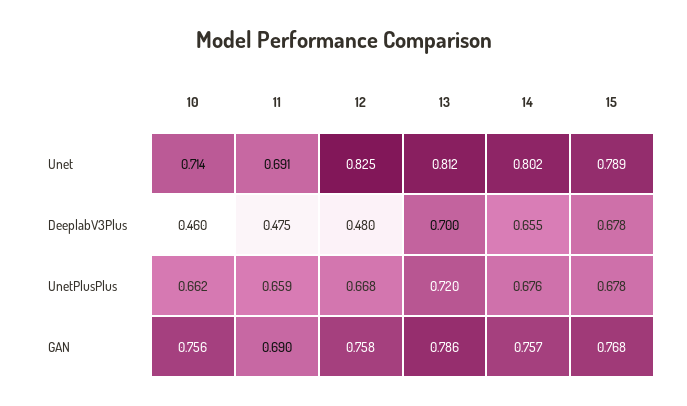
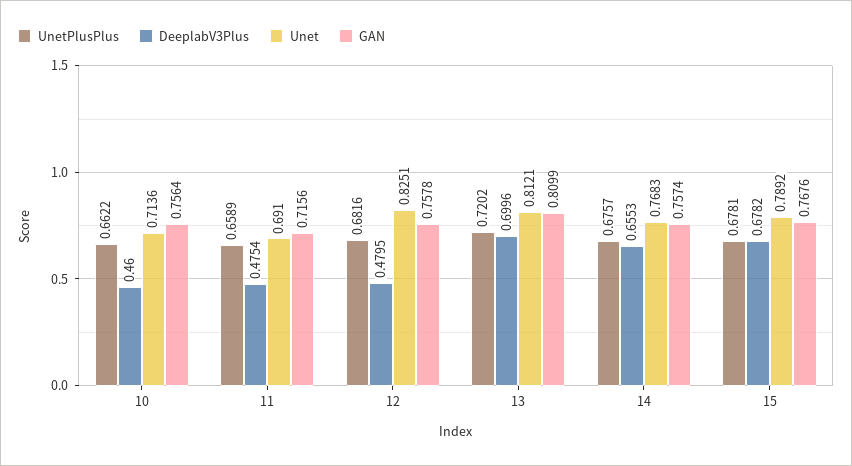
  {
    "Unet": {
      "10": 0.7136,
      "11": 0.691,
      "12": 0.8251,
      "13": 0.8121,
-     "14": 0.802,
+     "14": 0.7683,
      "15": 0.7892
    },
    "DeeplabV3Plus": {
      "10": 0.46,
      "11": 0.4754,
      "12": 0.4795,
      "13": 0.6996,
      "14": 0.6553,
      "15": 0.6782
    },
    "UnetPlusPlus": {
      "10": 0.6622,
      "11": 0.6589,
-     "12": 0.668,
+     "12": 0.6816,
      "13": 0.7202,
      "14": 0.6757,
      "15": 0.6781
    },
    "GAN": {
      "10": 0.7564,
-     "11": 0.69,
+     "11": 0.7156,
      "12": 0.7578,
-     "13": 0.786,
+     "13": 0.8099,
      "14": 0.7574,
      "15": 0.7676
    }
  }

